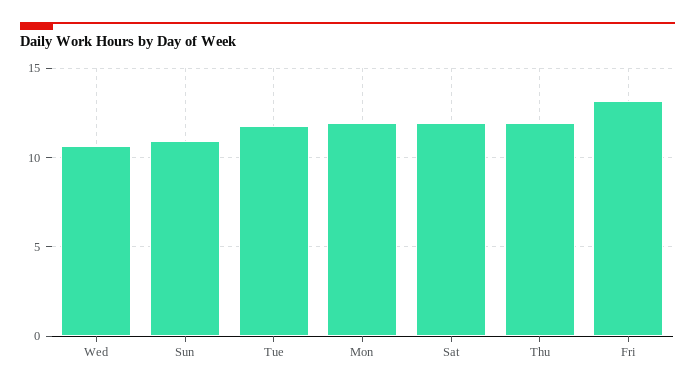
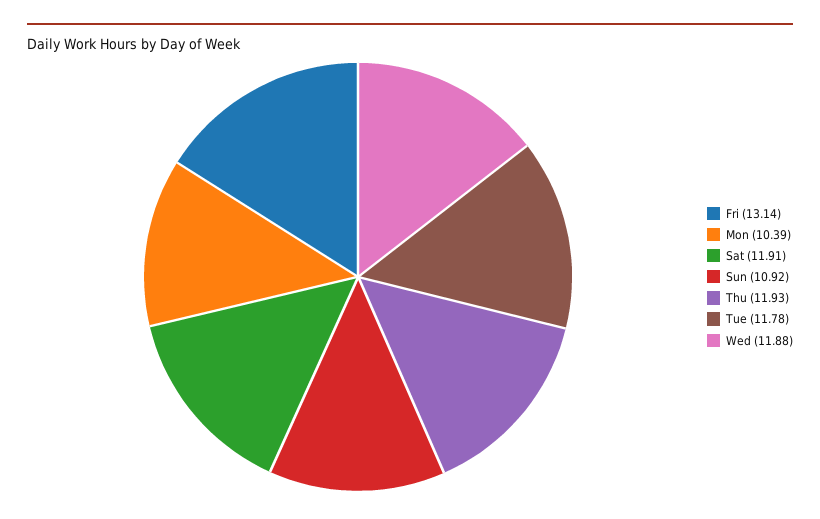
  {
-   "Wed": 10.5,
+   "Wed": 11.88,
    "Sun": 10.92,
    "Tue": 11.78,
-   "Mon": 12,
+   "Mon": 10.39,
    "Sat": 11.91,
    "Thu": 11.93,
    "Fri": 13.14
  }

